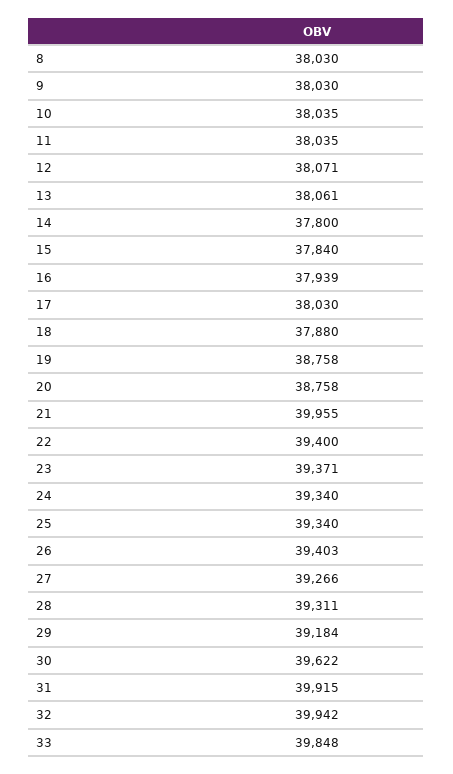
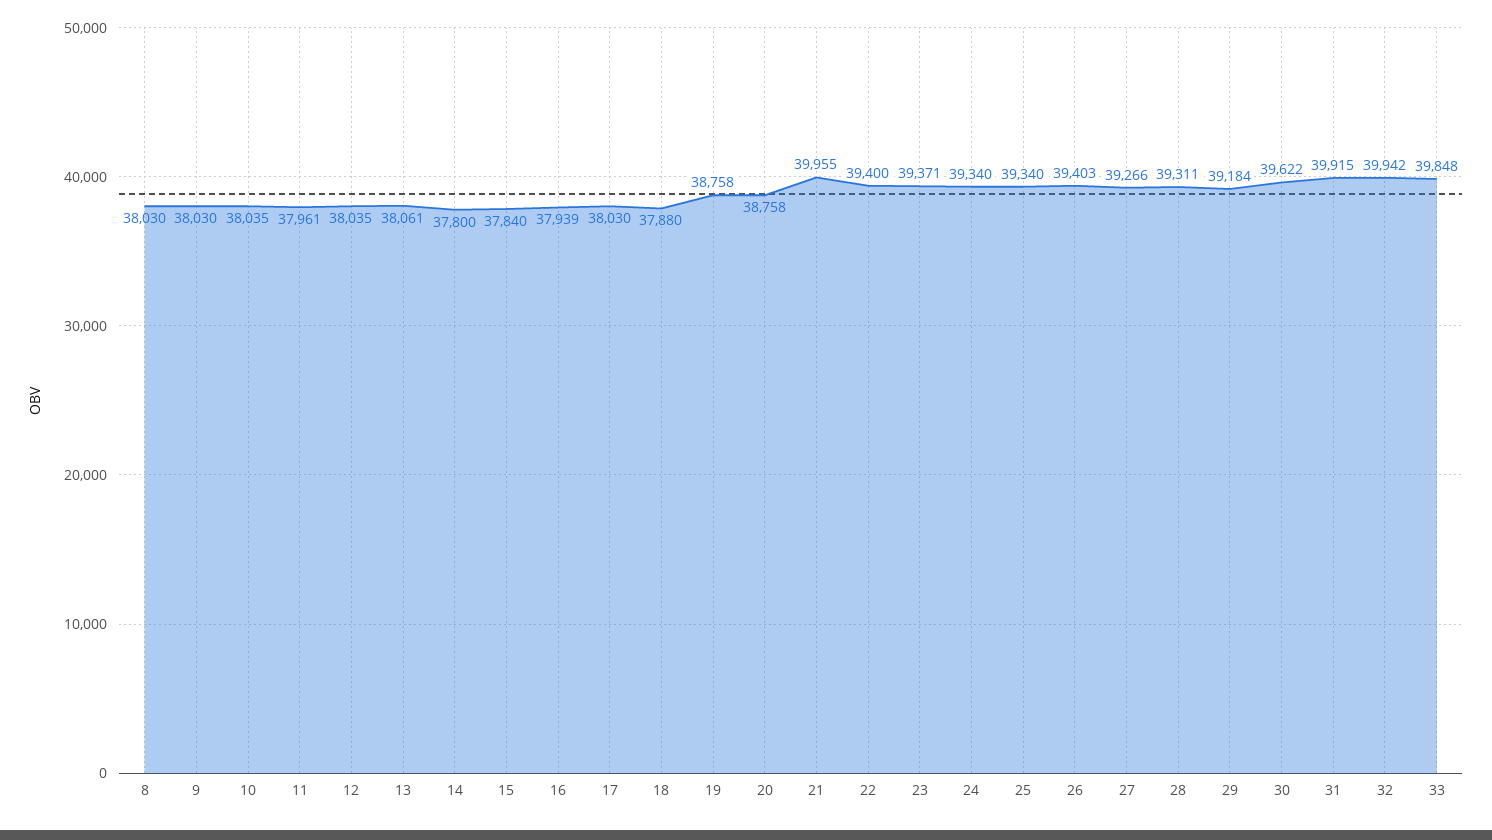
  {
    "8": 38030,
    "9": 38030,
    "10": 38035,
-   "11": 38035,
+   "11": 37961,
-   "12": 38071,
+   "12": 38035,
    "13": 38061,
    "14": 37800,
    "15": 37840,
    "16": 37939,
    "17": 38030,
    "18": 37880,
    "19": 38758,
    "20": 38758,
    "21": 39955,
    "22": 39400,
    "23": 39371,
    "24": 39340,
    "25": 39340,
    "26": 39403,
    "27": 39266,
    "28": 39311,
    "29": 39184,
    "30": 39622,
    "31": 39915,
    "32": 39942,
    "33": 39848
  }

